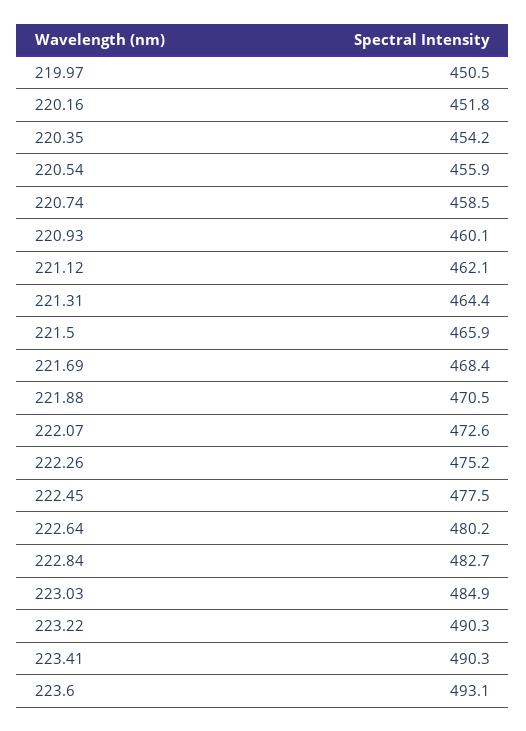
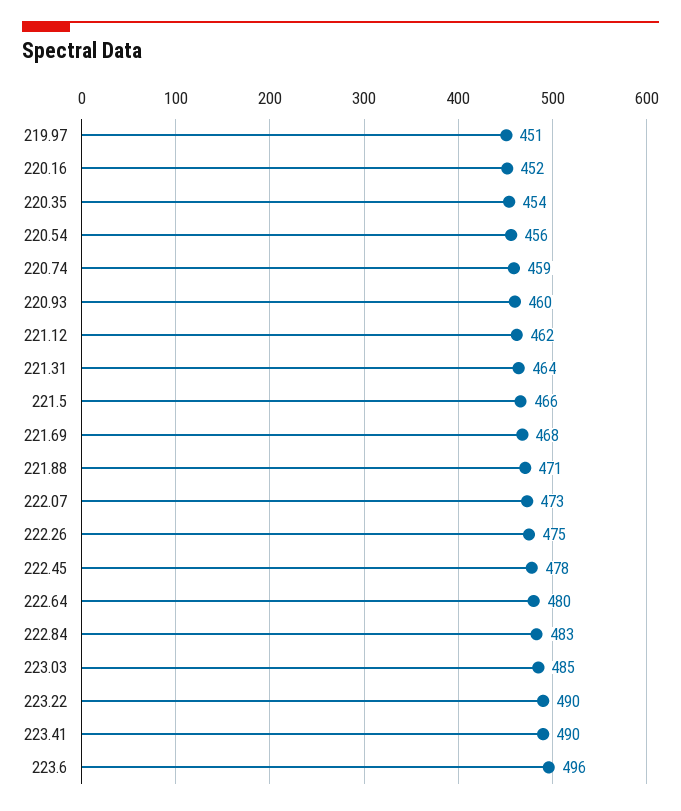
  {
    "219.97": 450.5,
    "220.16": 451.8,
    "220.35": 454.2,
    "220.54": 455.9,
    "220.74": 458.5,
    "220.93": 460.1,
    "221.12": 462.1,
    "221.31": 464.4,
    "221.5": 465.9,
    "221.69": 468.4,
    "221.88": 470.5,
    "222.07": 472.6,
    "222.26": 475.2,
    "222.45": 477.5,
    "222.64": 480.2,
    "222.84": 482.7,
    "223.03": 484.9,
    "223.22": 490.3,
    "223.41": 490.3,
-   "223.6": 493.1
+   "223.6": 496
  }

